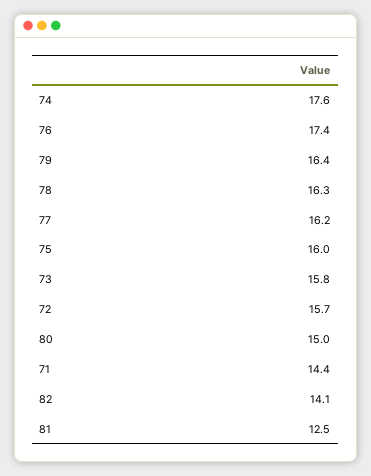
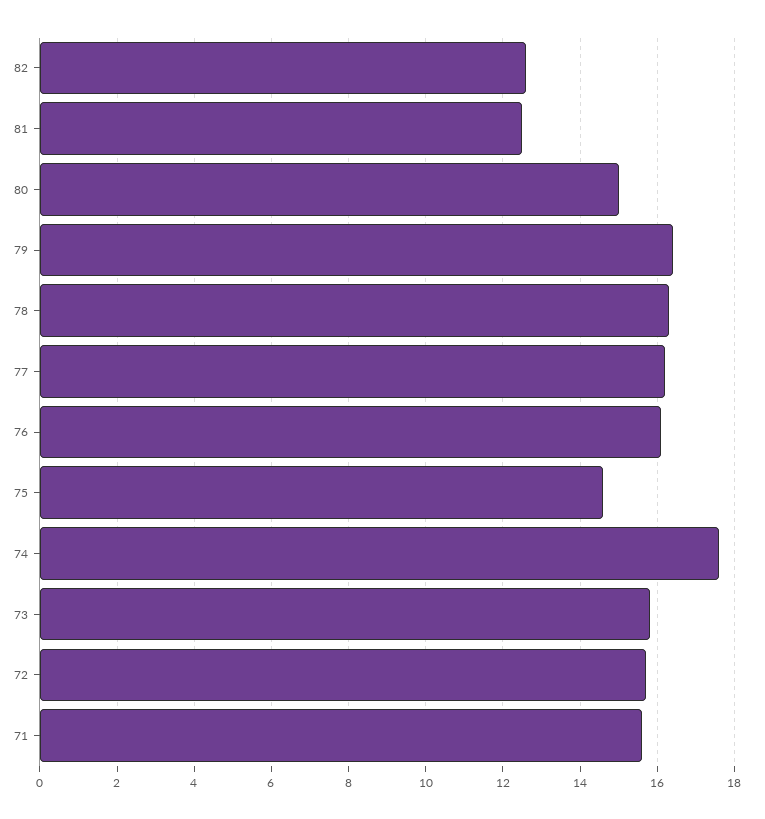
  {
    "74": 17.6,
-   "76": 17.4,
+   "76": 16,
    "79": 16.4,
    "78": 16.3,
    "77": 16.2,
-   "75": 16,
+   "75": 14.5,
    "73": 15.8,
    "72": 15.7,
    "80": 15,
-   "71": 14.4,
+   "71": 15.5,
-   "82": 14.1,
+   "82": 12.5,
    "81": 12.5
  }

